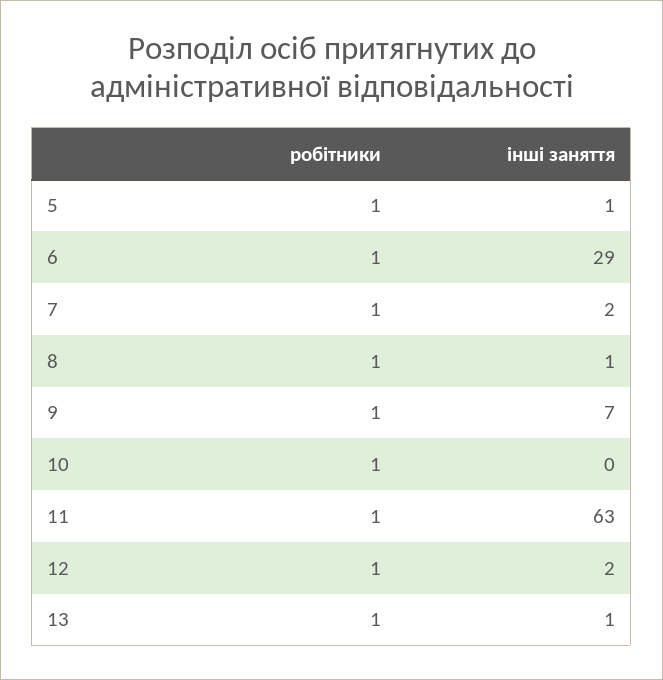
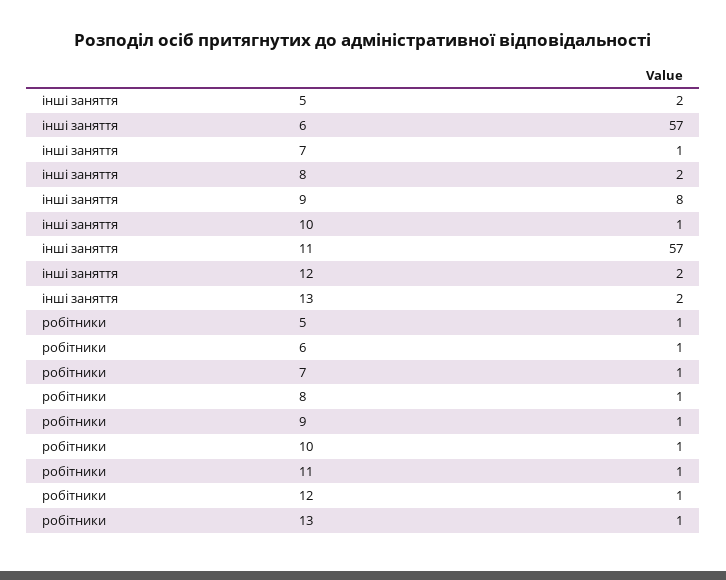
  {
    "робітники": {
      "5": 1,
      "6": 1,
      "7": 1,
      "8": 1,
      "9": 1,
      "10": 1,
      "11": 1,
      "12": 1,
      "13": 1
    },
    "інші заняття": {
-     "5": 1,
+     "5": 2,
-     "6": 29,
+     "6": 57,
-     "7": 2,
+     "7": 1,
-     "8": 1,
+     "8": 2,
-     "9": 7,
+     "9": 8,
-     "10": 0,
+     "10": 1,
-     "11": 63,
+     "11": 57,
      "12": 2,
-     "13": 1
+     "13": 2
    }
  }

